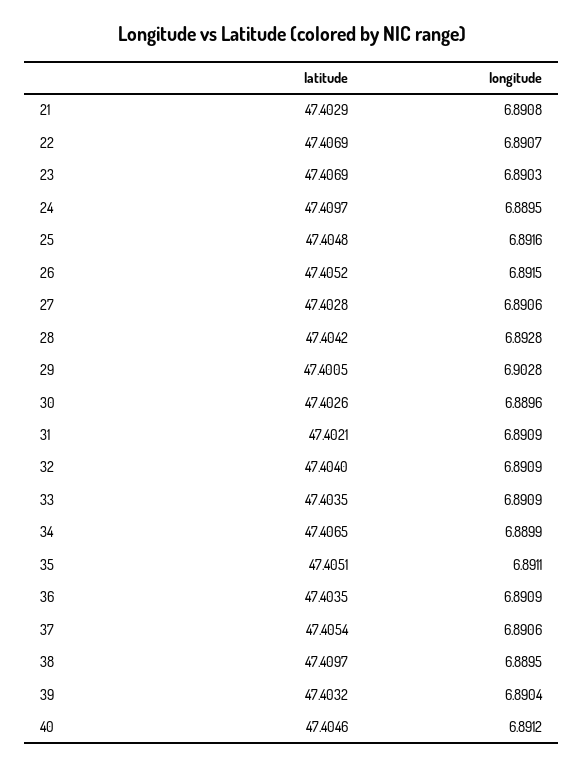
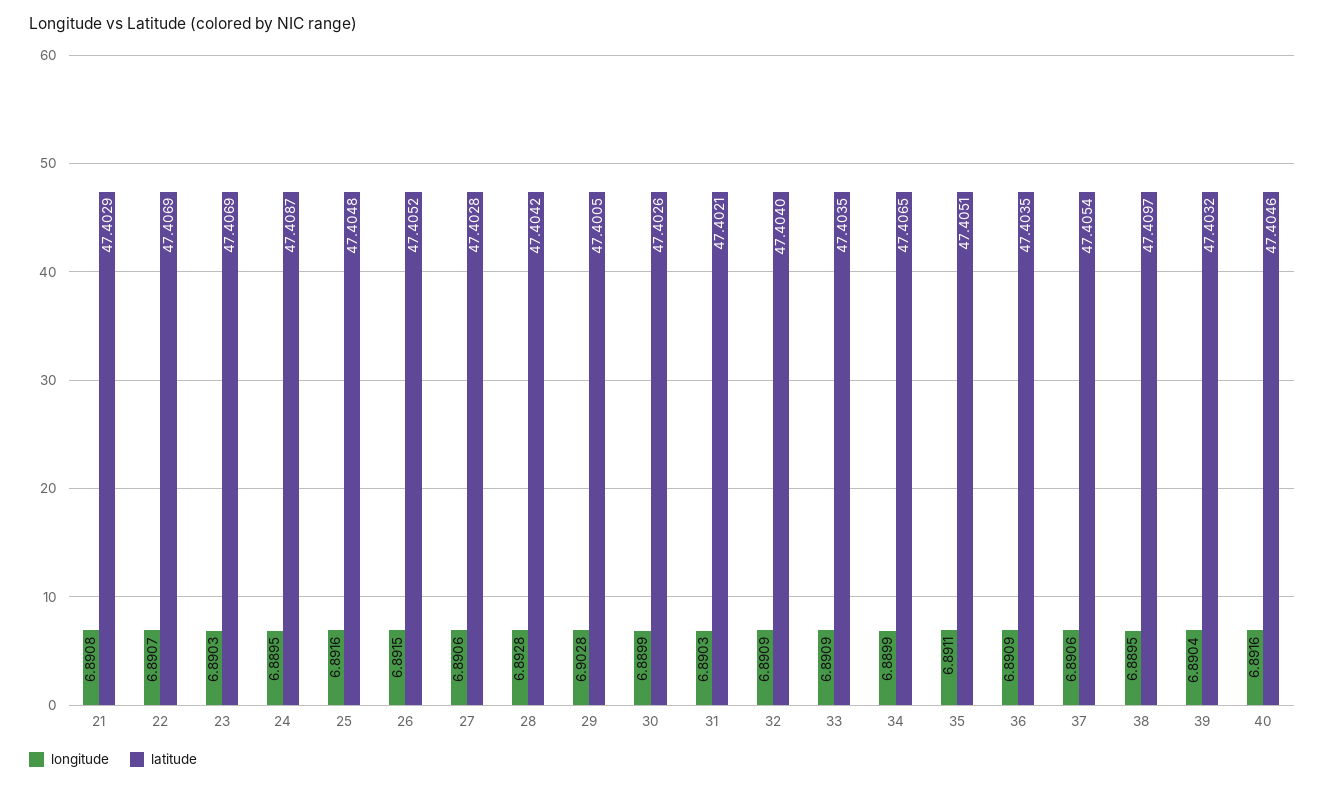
  {
    "latitude": {
      "21": 47.4029,
      "22": 47.4069,
      "23": 47.4069,
-     "24": 47.4097,
+     "24": 47.4087,
      "25": 47.4048,
      "26": 47.4052,
      "27": 47.4028,
      "28": 47.4042,
      "29": 47.4005,
      "30": 47.4026,
      "31": 47.4021,
      "32": 47.404,
      "33": 47.4035,
      "34": 47.4065,
      "35": 47.4051,
      "36": 47.4035,
      "37": 47.4054,
      "38": 47.4097,
      "39": 47.4032,
      "40": 47.4046
    },
    "longitude": {
      "21": 6.8908,
      "22": 6.8907,
      "23": 6.8903,
      "24": 6.8895,
      "25": 6.8916,
      "26": 6.8915,
      "27": 6.8906,
      "28": 6.8928,
      "29": 6.9028,
-     "30": 6.8896,
+     "30": 6.8899,
-     "31": 6.8909,
+     "31": 6.8903,
      "32": 6.8909,
      "33": 6.8909,
      "34": 6.8899,
      "35": 6.8911,
      "36": 6.8909,
      "37": 6.8906,
      "38": 6.8895,
      "39": 6.8904,
-     "40": 6.8912
+     "40": 6.8916
    }
  }

